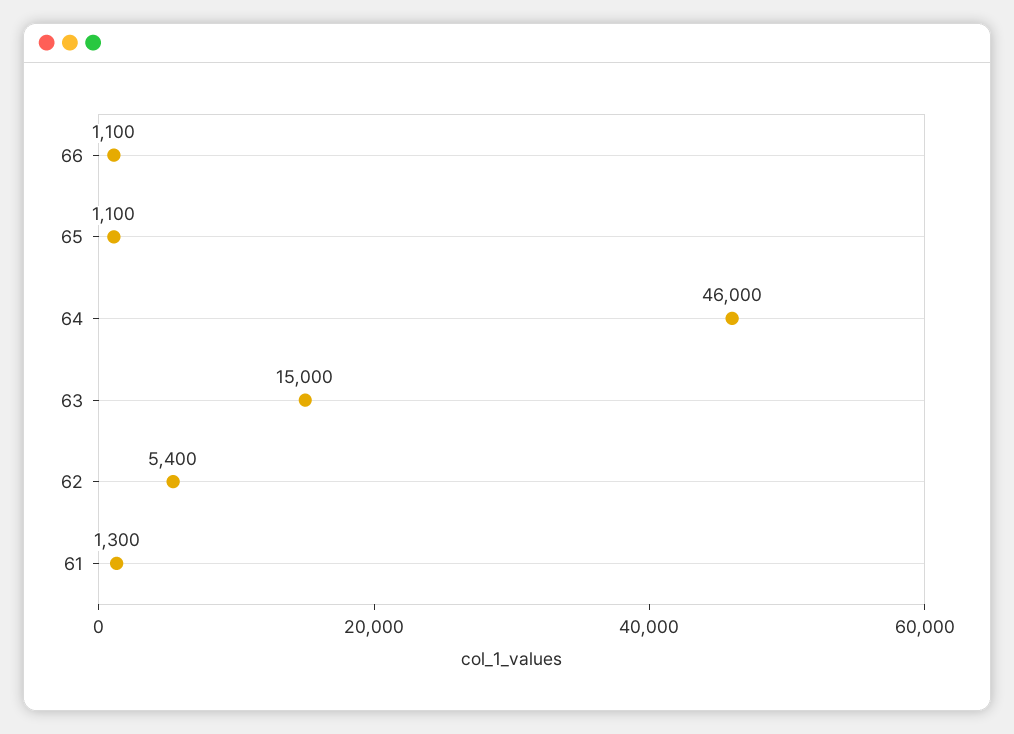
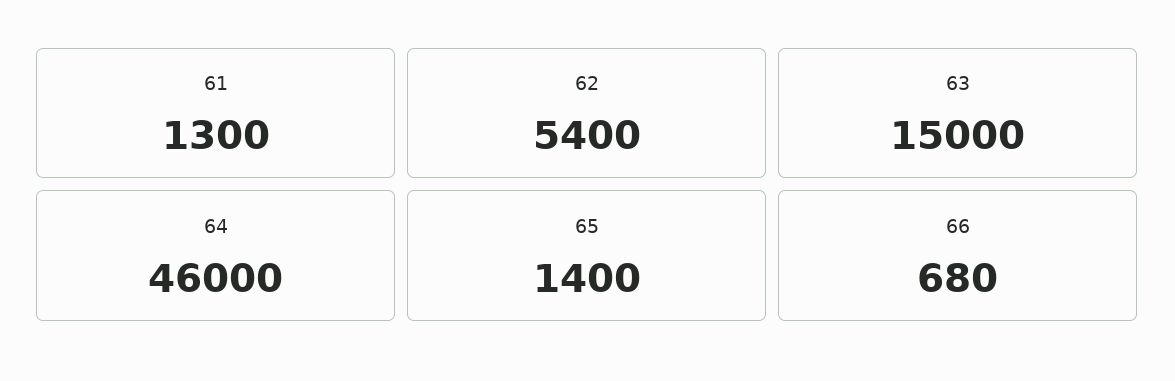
  {
-   "66": 1100,
+   "66": 680,
-   "65": 1100,
+   "65": 1400,
    "64": 46000,
    "63": 15000,
    "62": 5400,
    "61": 1300
  }

